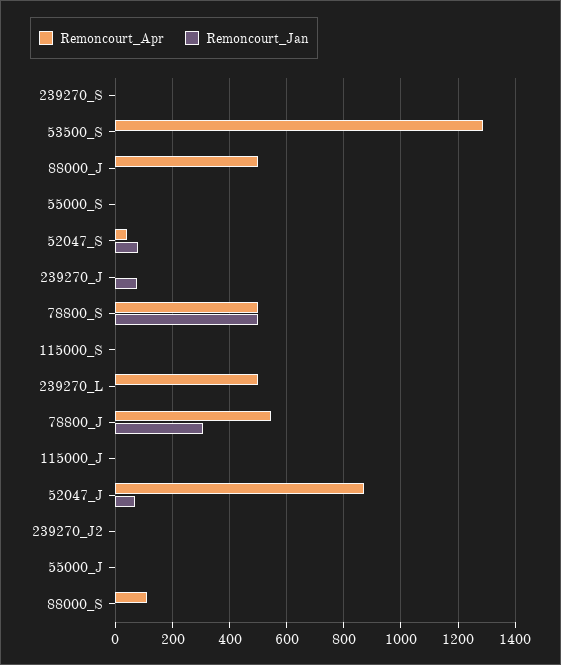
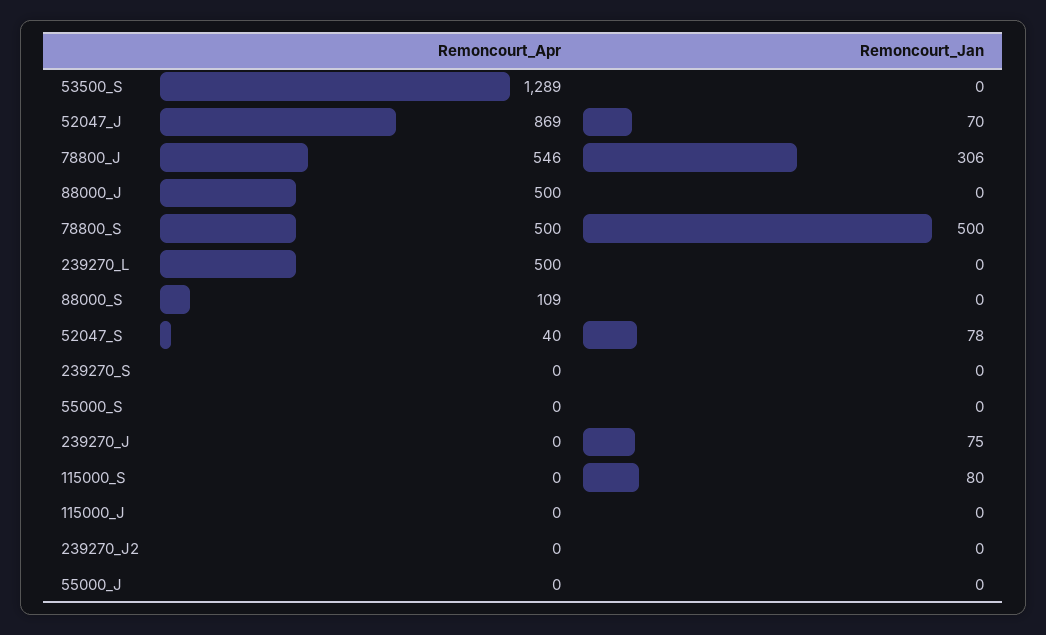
  {
    "Remoncourt_Apr": {
      "239270_S": 0,
      "53500_S": 1289,
      "88000_J": 500,
      "55000_S": 0,
      "52047_S": 40,
      "239270_J": 0,
      "78800_S": 500,
      "115000_S": 0,
      "239270_L": 500,
      "78800_J": 546,
      "115000_J": 0,
      "52047_J": 869,
      "239270_J2": 0,
      "55000_J": 0,
      "88000_S": 109
    },
    "Remoncourt_Jan": {
      "239270_S": 0,
      "53500_S": 0,
      "88000_J": 0,
      "55000_S": 0,
      "52047_S": 78,
      "239270_J": 75,
      "78800_S": 500,
-     "115000_S": 0,
+     "115000_S": 80,
      "239270_L": 0,
      "78800_J": 306,
      "115000_J": 0,
      "52047_J": 70,
      "239270_J2": 0,
      "55000_J": 0,
      "88000_S": 0
    }
  }

